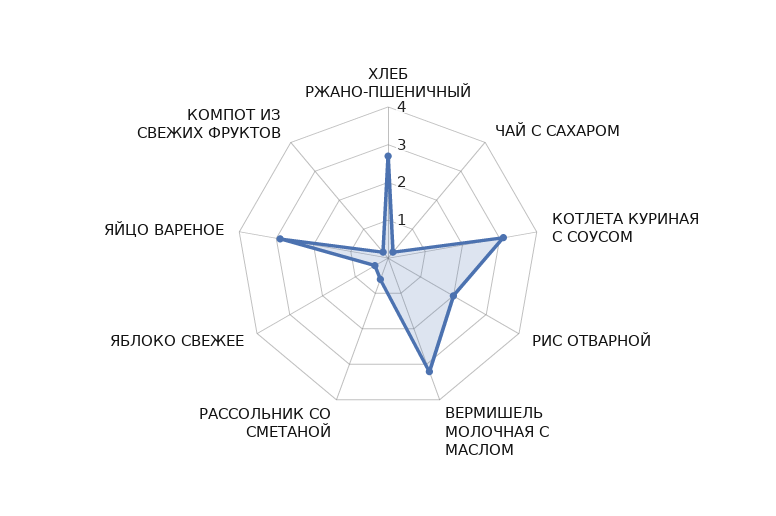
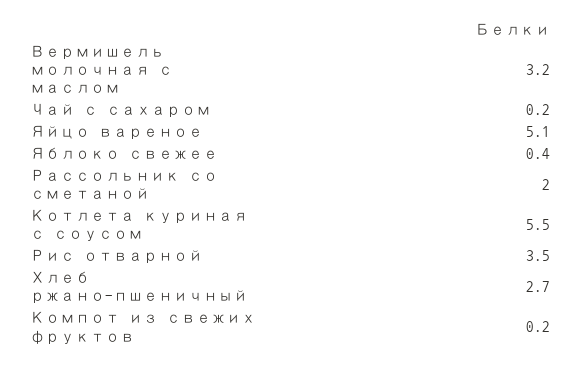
  {
    "ХЛЕБ РЖАНО-ПШЕНИЧНЫЙ": 2.7,
    "ЧАЙ С САХАРОМ": 0.2,
-   "КОТЛЕТА КУРИНАЯ С СОУСОМ": 3,
+   "КОТЛЕТА КУРИНАЯ С СОУСОМ": 5.5,
-   "РИС ОТВАРНОЙ": 2,
+   "РИС ОТВАРНОЙ": 3.5,
    "ВЕРМИШЕЛЬ МОЛОЧНАЯ С МАСЛОМ": 3.2,
-   "РАССОЛЬНИК СО СМЕТАНОЙ": 0.5,
+   "РАССОЛЬНИК СО СМЕТАНОЙ": 2,
    "ЯБЛОКО СВЕЖЕЕ": 0.4,
-   "ЯЙЦО ВАРЕНОЕ": 3,
+   "ЯЙЦО ВАРЕНОЕ": 5.1,
    "КОМПОТ ИЗ СВЕЖИХ ФРУКТОВ": 0.2
  }

